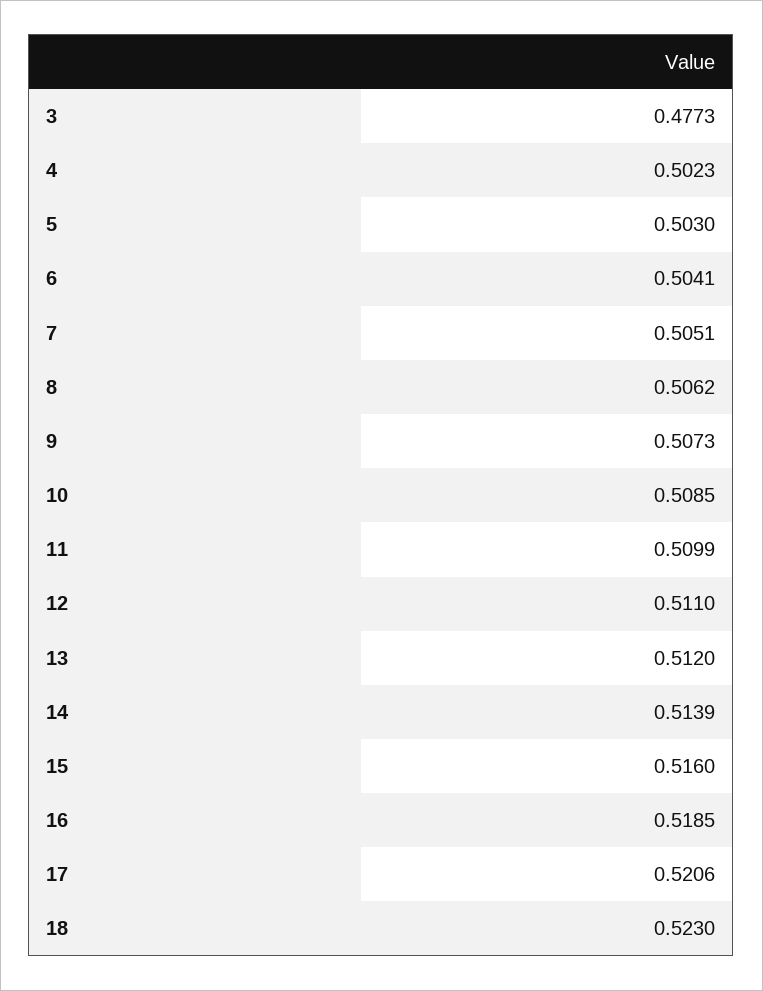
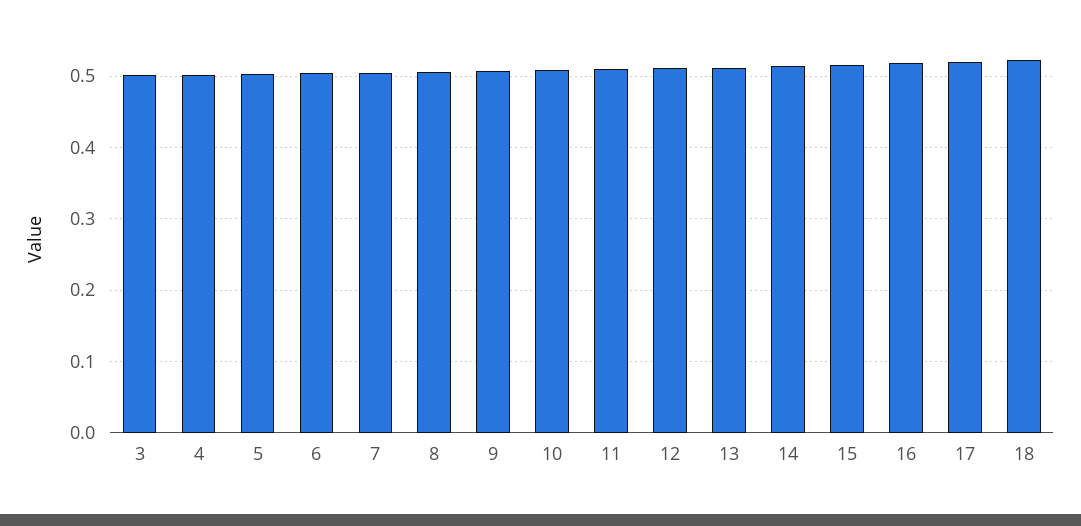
  {
-   "3": 0.4773,
+   "3": 0.5,
    "4": 0.5023,
    "5": 0.503,
    "6": 0.5041,
    "7": 0.5051,
    "8": 0.5062,
    "9": 0.5073,
    "10": 0.5085,
    "11": 0.5099,
    "12": 0.511,
    "13": 0.512,
    "14": 0.5139,
    "15": 0.516,
    "16": 0.5185,
    "17": 0.5206,
    "18": 0.523
  }

